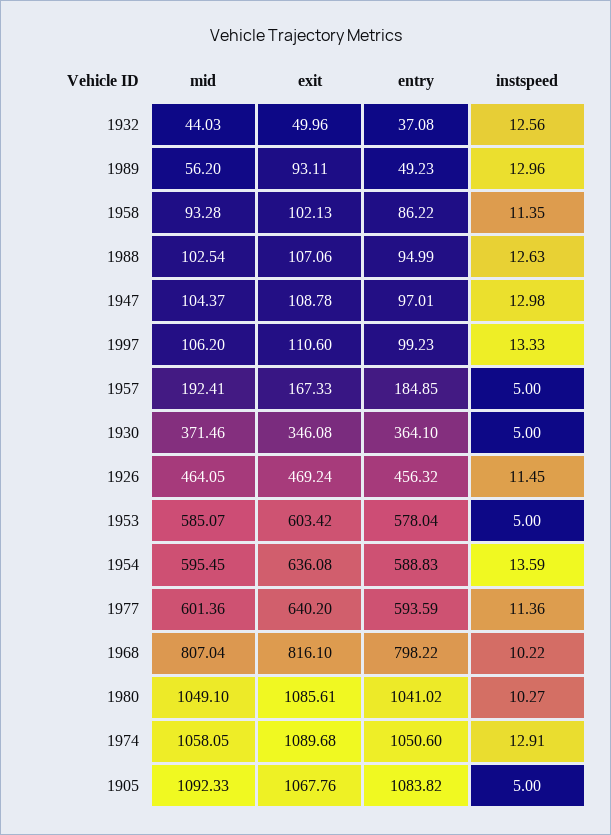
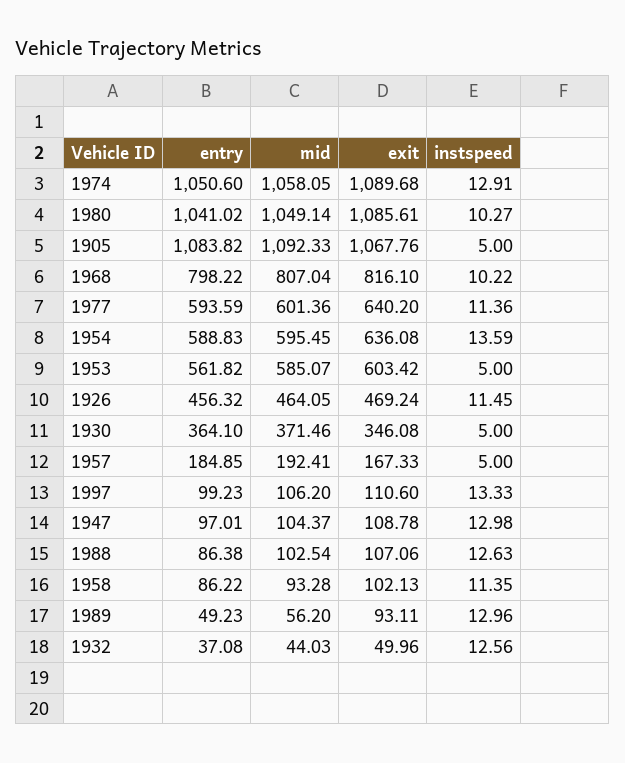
  {
    "mid": {
      "1932": 44.03,
      "1989": 56.2,
      "1958": 93.28,
      "1988": 102.54,
      "1947": 104.37,
      "1997": 106.2,
      "1957": 192.41,
      "1930": 371.46,
      "1926": 464.05,
      "1953": 585.07,
      "1954": 595.45,
      "1977": 601.36,
      "1968": 807.04,
-     "1980": 1049.1,
+     "1980": 1049.14,
      "1974": 1058.05,
      "1905": 1092.33
    },
    "exit": {
      "1932": 49.96,
      "1989": 93.11,
      "1958": 102.13,
      "1988": 107.06,
      "1947": 108.78,
      "1997": 110.6,
      "1957": 167.33,
      "1930": 346.08,
      "1926": 469.24,
      "1953": 603.42,
      "1954": 636.08,
      "1977": 640.2,
      "1968": 816.1,
      "1980": 1085.61,
      "1974": 1089.68,
      "1905": 1067.76
    },
    "entry": {
      "1932": 37.08,
      "1989": 49.23,
      "1958": 86.22,
-     "1988": 94.99,
+     "1988": 86.38,
      "1947": 97.01,
      "1997": 99.23,
      "1957": 184.85,
      "1930": 364.1,
      "1926": 456.32,
-     "1953": 578.04,
+     "1953": 561.82,
      "1954": 588.83,
      "1977": 593.59,
      "1968": 798.22,
      "1980": 1041.02,
      "1974": 1050.6,
      "1905": 1083.82
    },
    "instspeed": {
      "1932": 12.56,
      "1989": 12.96,
      "1958": 11.35,
      "1988": 12.63,
      "1947": 12.98,
      "1997": 13.33,
      "1957": 5,
      "1930": 5,
      "1926": 11.45,
      "1953": 5,
      "1954": 13.59,
      "1977": 11.36,
      "1968": 10.22,
      "1980": 10.27,
      "1974": 12.91,
      "1905": 5
    }
  }

